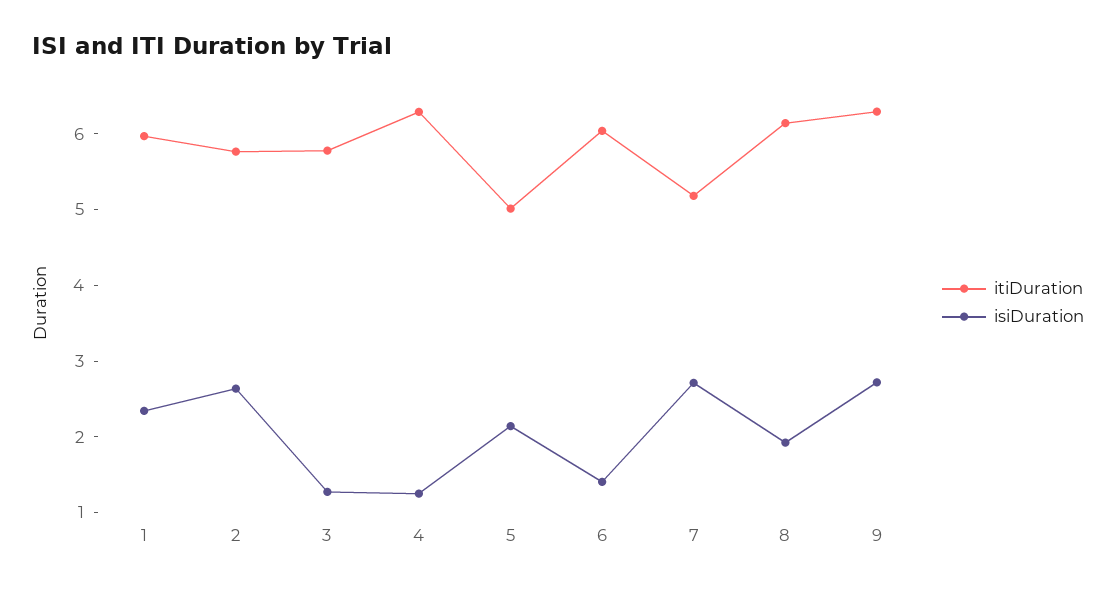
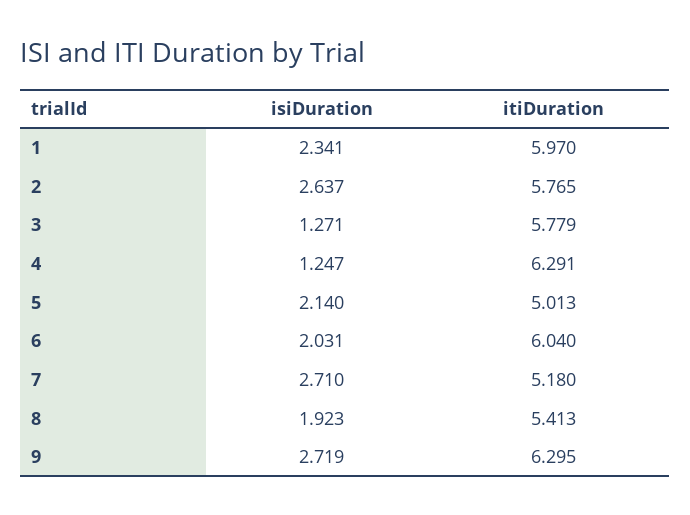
  {
    "itiDuration": {
      "1": 5.97,
      "2": 5.765,
      "3": 5.779,
      "4": 6.291,
      "5": 5.013,
      "6": 6.04,
      "7": 5.18,
-     "8": 6.2,
+     "8": 5.413,
      "9": 6.295
    },
    "isiDuration": {
      "1": 2.341,
      "2": 2.637,
      "3": 1.271,
      "4": 1.247,
      "5": 2.14,
-     "6": 1.4,
+     "6": 2.031,
      "7": 2.71,
      "8": 1.923,
      "9": 2.719
    }
  }

